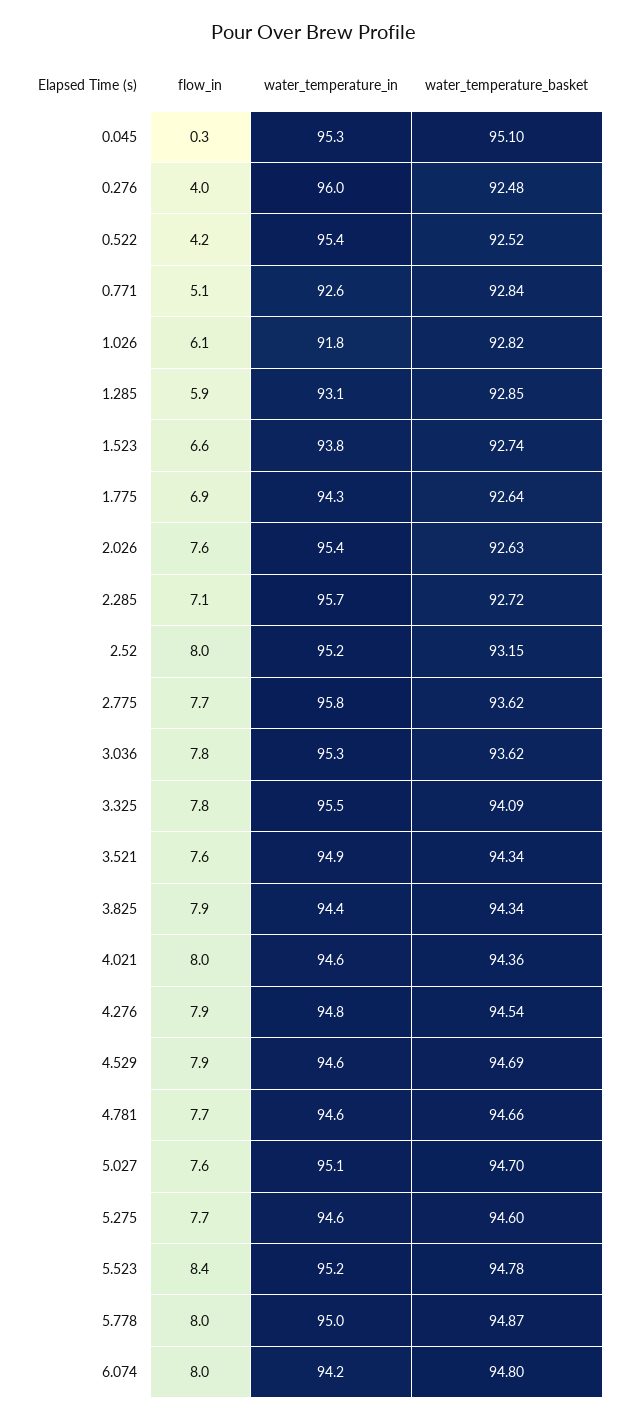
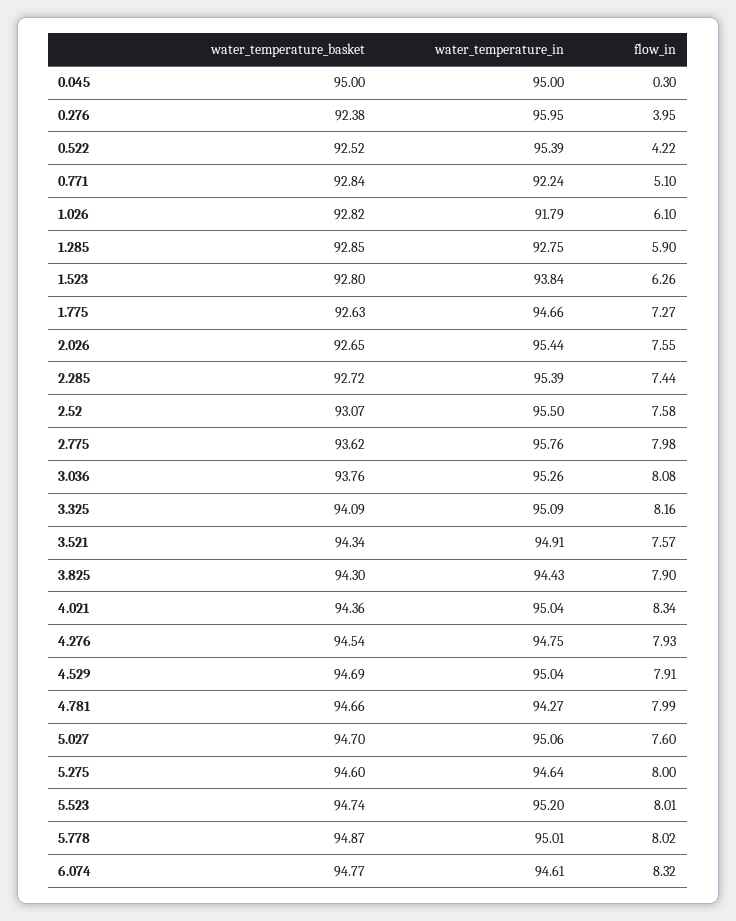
  {
    "flow_in": {
      "0.045": 0.3,
      "0.276": 3.95,
      "0.522": 4.22,
      "0.771": 5.1,
      "1.026": 6.1,
      "1.285": 5.9,
-     "1.523": 6.6,
+     "1.523": 6.26,
-     "1.775": 6.9,
+     "1.775": 7.27,
      "2.026": 7.55,
-     "2.285": 7.1,
+     "2.285": 7.44,
-     "2.52": 8,
+     "2.52": 7.58,
-     "2.775": 7.7,
+     "2.775": 7.98,
-     "3.036": 7.8,
+     "3.036": 8.08,
-     "3.325": 7.8,
+     "3.325": 8.16,
      "3.521": 7.57,
      "3.825": 7.9,
-     "4.021": 8,
+     "4.021": 8.34,
      "4.276": 7.93,
      "4.529": 7.91,
-     "4.781": 7.7,
+     "4.781": 7.99,
      "5.027": 7.6,
-     "5.275": 7.7,
+     "5.275": 8,
-     "5.523": 8.4,
+     "5.523": 8.01,
      "5.778": 8.02,
-     "6.074": 8
+     "6.074": 8.32
    },
    "water_temperature_in": {
-     "0.045": 95.3,
+     "0.045": 95,
      "0.276": 95.95,
      "0.522": 95.39,
-     "0.771": 92.6,
+     "0.771": 92.24,
      "1.026": 91.79,
-     "1.285": 93.1,
+     "1.285": 92.75,
      "1.523": 93.84,
-     "1.775": 94.3,
+     "1.775": 94.66,
      "2.026": 95.44,
-     "2.285": 95.7,
+     "2.285": 95.39,
-     "2.52": 95.2,
+     "2.52": 95.5,
      "2.775": 95.76,
      "3.036": 95.26,
-     "3.325": 95.5,
+     "3.325": 95.09,
      "3.521": 94.91,
      "3.825": 94.43,
-     "4.021": 94.6,
+     "4.021": 95.04,
      "4.276": 94.75,
-     "4.529": 94.6,
+     "4.529": 95.04,
-     "4.781": 94.6,
+     "4.781": 94.27,
      "5.027": 95.06,
      "5.275": 94.64,
      "5.523": 95.2,
      "5.778": 95.01,
-     "6.074": 94.2
+     "6.074": 94.61
    },
    "water_temperature_basket": {
-     "0.045": 95.1,
+     "0.045": 95,
-     "0.276": 92.48,
+     "0.276": 92.38,
      "0.522": 92.52,
      "0.771": 92.84,
      "1.026": 92.82,
      "1.285": 92.85,
-     "1.523": 92.74,
+     "1.523": 92.8,
-     "1.775": 92.64,
+     "1.775": 92.63,
-     "2.026": 92.63,
+     "2.026": 92.65,
      "2.285": 92.72,
-     "2.52": 93.15,
+     "2.52": 93.07,
      "2.775": 93.62,
-     "3.036": 93.62,
+     "3.036": 93.76,
      "3.325": 94.09,
      "3.521": 94.34,
-     "3.825": 94.34,
+     "3.825": 94.3,
      "4.021": 94.36,
      "4.276": 94.54,
      "4.529": 94.69,
      "4.781": 94.66,
      "5.027": 94.7,
      "5.275": 94.6,
-     "5.523": 94.78,
+     "5.523": 94.74,
      "5.778": 94.87,
-     "6.074": 94.8
+     "6.074": 94.77
    }
  }

